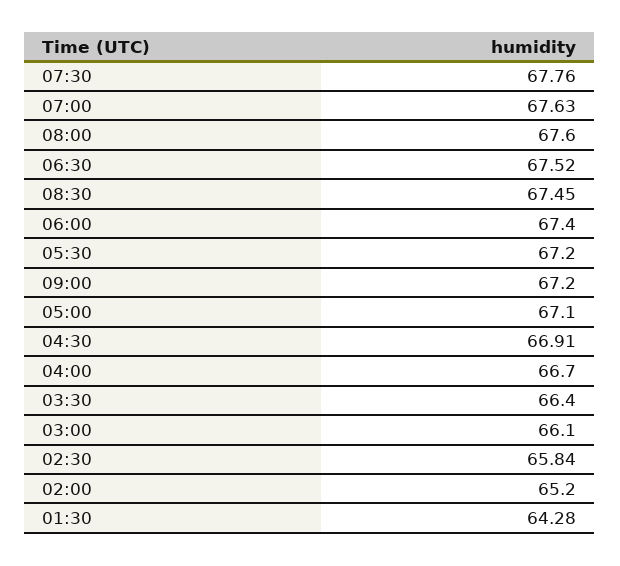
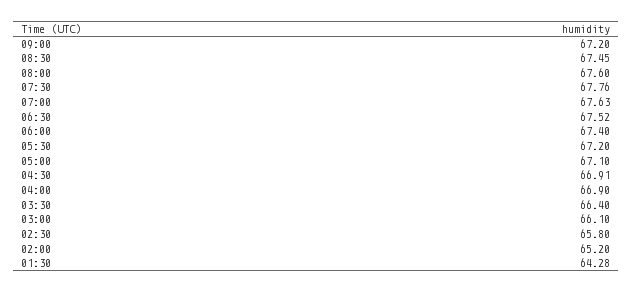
  {
    "07:30": 67.76,
    "07:00": 67.63,
    "08:00": 67.6,
    "06:30": 67.52,
    "08:30": 67.45,
    "06:00": 67.4,
    "05:30": 67.2,
    "09:00": 67.2,
    "05:00": 67.1,
    "04:30": 66.91,
-   "04:00": 66.7,
+   "04:00": 66.9,
    "03:30": 66.4,
    "03:00": 66.1,
-   "02:30": 65.84,
+   "02:30": 65.8,
    "02:00": 65.2,
    "01:30": 64.28
  }

